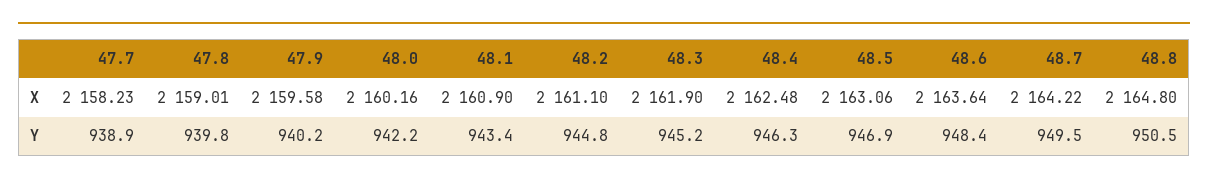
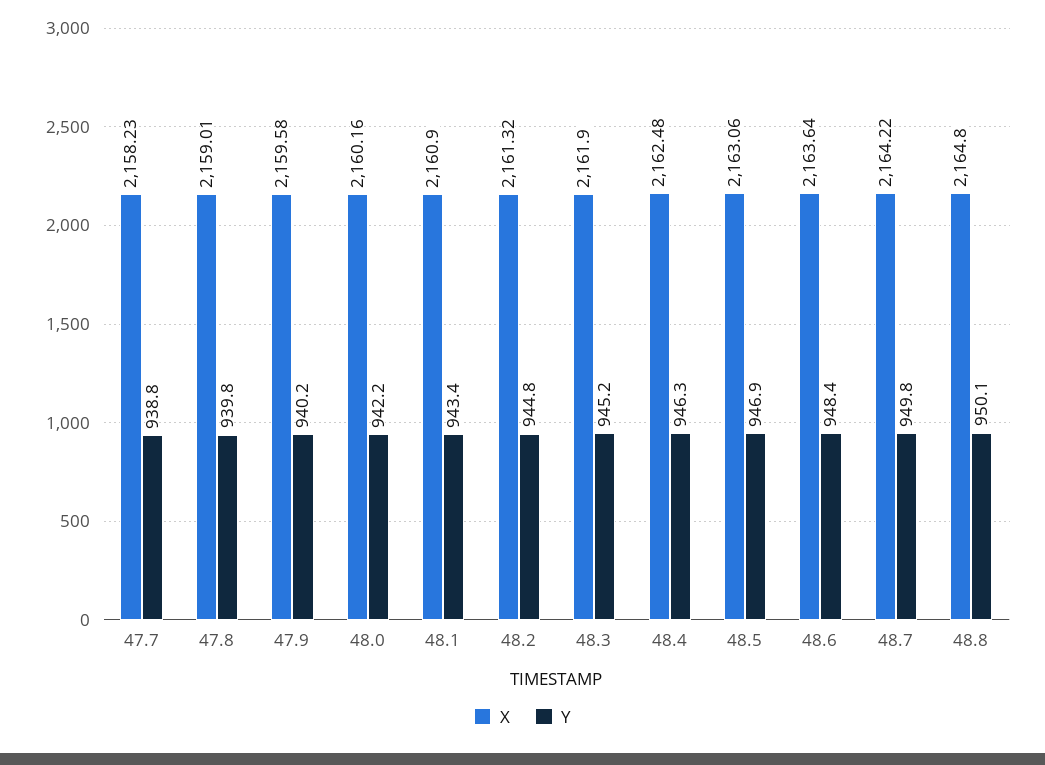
  {
    "X": {
      "47.7": 2158.23,
      "47.8": 2159.01,
      "47.9": 2159.58,
      "48.0": 2160.16,
      "48.1": 2160.9,
-     "48.2": 2161.1,
+     "48.2": 2161.32,
      "48.3": 2161.9,
      "48.4": 2162.48,
      "48.5": 2163.06,
      "48.6": 2163.64,
      "48.7": 2164.22,
      "48.8": 2164.8
    },
    "Y": {
-     "47.7": 938.9,
+     "47.7": 938.8,
      "47.8": 939.8,
      "47.9": 940.2,
      "48.0": 942.2,
      "48.1": 943.4,
      "48.2": 944.8,
      "48.3": 945.2,
      "48.4": 946.3,
      "48.5": 946.9,
      "48.6": 948.4,
-     "48.7": 949.5,
+     "48.7": 949.8,
-     "48.8": 950.5
+     "48.8": 950.1
    }
  }

